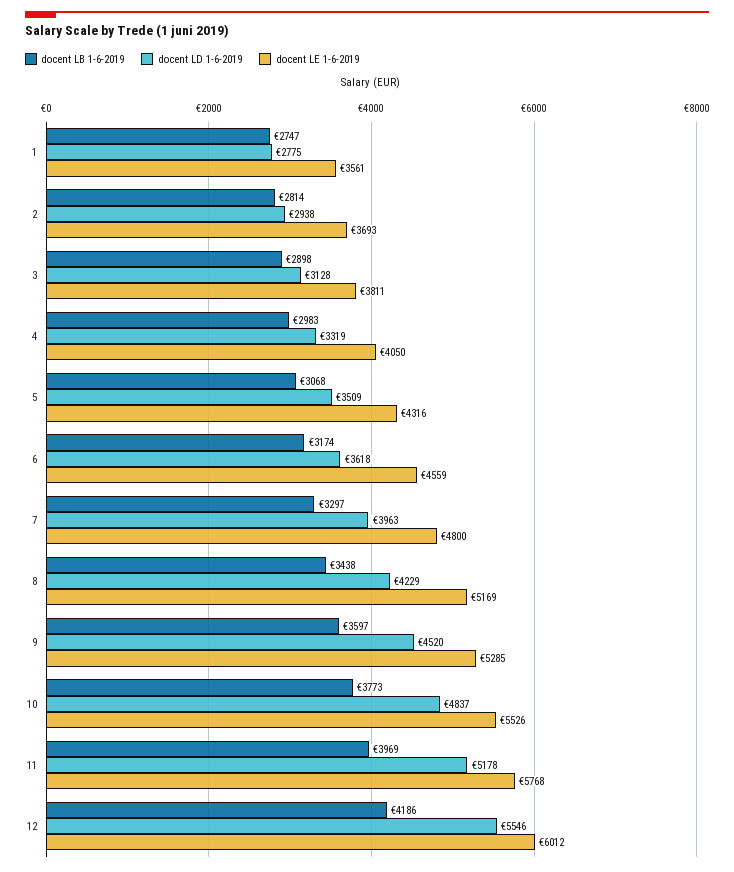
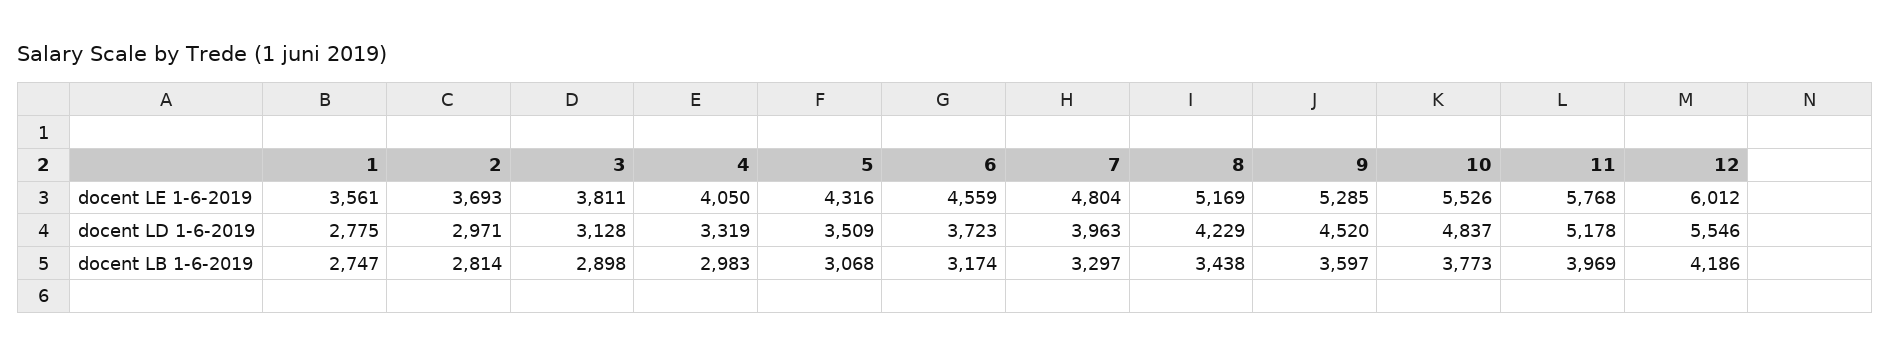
  {
    "docent LB 1-6-2019": {
      "1": 2747,
      "2": 2814,
      "3": 2898,
      "4": 2983,
      "5": 3068,
      "6": 3174,
      "7": 3297,
      "8": 3438,
      "9": 3597,
      "10": 3773,
      "11": 3969,
      "12": 4186
    },
    "docent LD 1-6-2019": {
      "1": 2775,
-     "2": 2938,
+     "2": 2971,
      "3": 3128,
      "4": 3319,
      "5": 3509,
-     "6": 3618,
+     "6": 3723,
      "7": 3963,
      "8": 4229,
      "9": 4520,
      "10": 4837,
      "11": 5178,
      "12": 5546
    },
    "docent LE 1-6-2019": {
      "1": 3561,
      "2": 3693,
      "3": 3811,
      "4": 4050,
      "5": 4316,
      "6": 4559,
-     "7": 4800,
+     "7": 4804,
      "8": 5169,
      "9": 5285,
      "10": 5526,
      "11": 5768,
      "12": 6012
    }
  }

